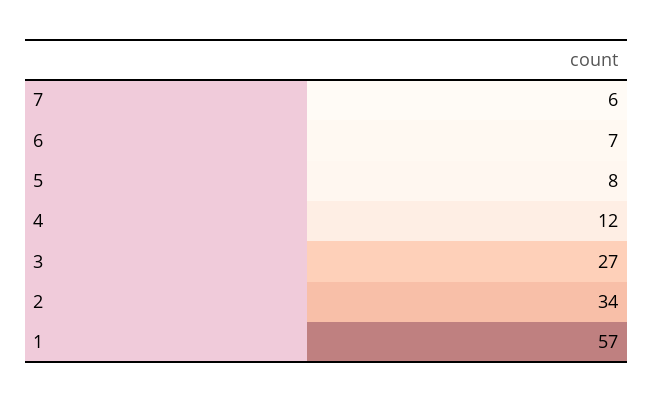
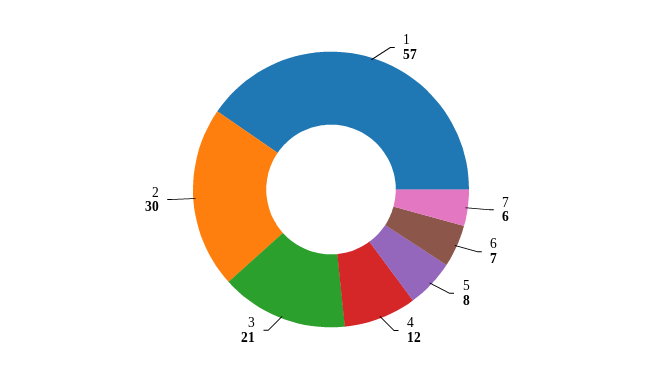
  {
    "7": 6,
    "6": 7,
    "5": 8,
    "4": 12,
-   "3": 27,
+   "3": 21,
-   "2": 34,
+   "2": 30,
    "1": 57
  }

